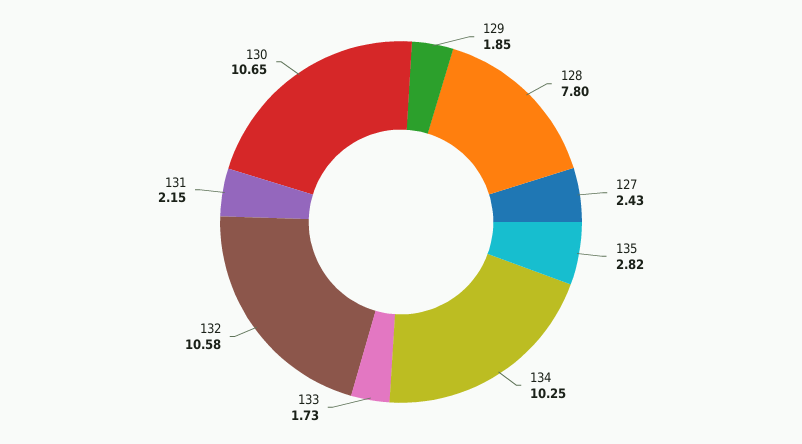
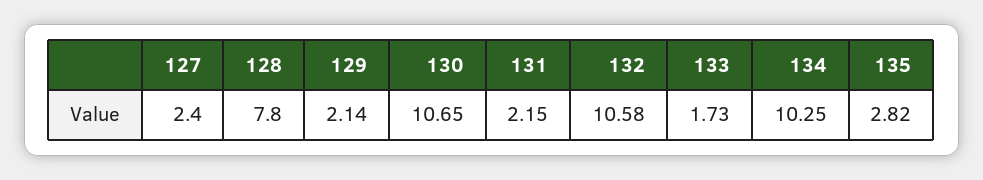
  {
-   "129": 1.85,
+   "129": 2.14,
    "128": 7.8,
-   "127": 2.43,
+   "127": 2.4,
    "135": 2.82,
    "134": 10.25,
    "133": 1.73,
    "132": 10.58,
    "131": 2.15,
    "130": 10.65
  }

